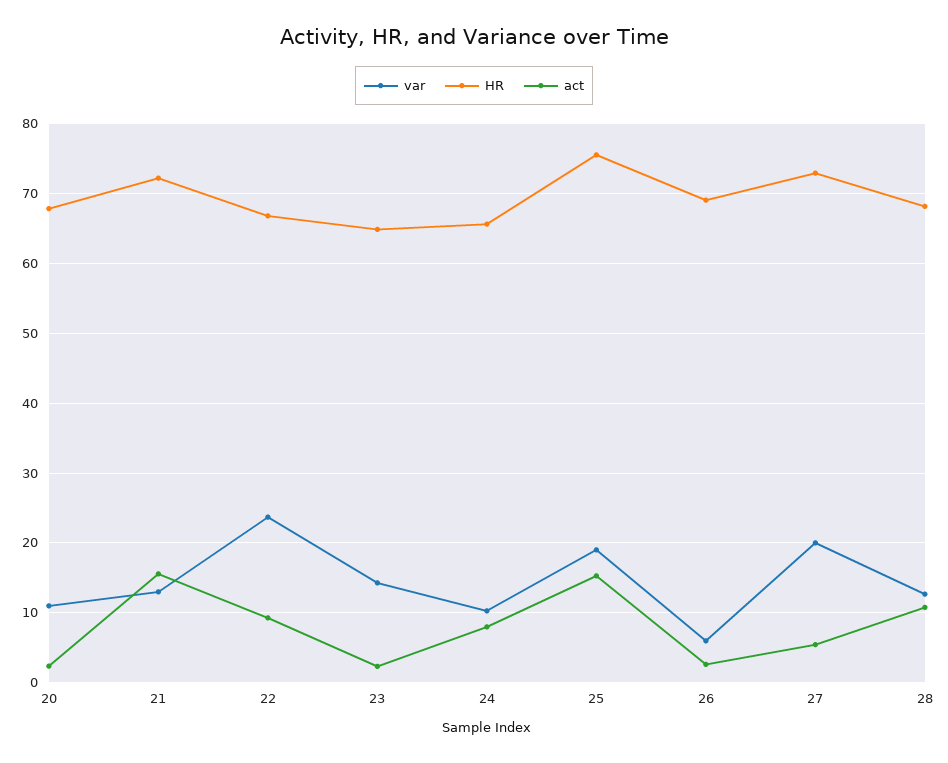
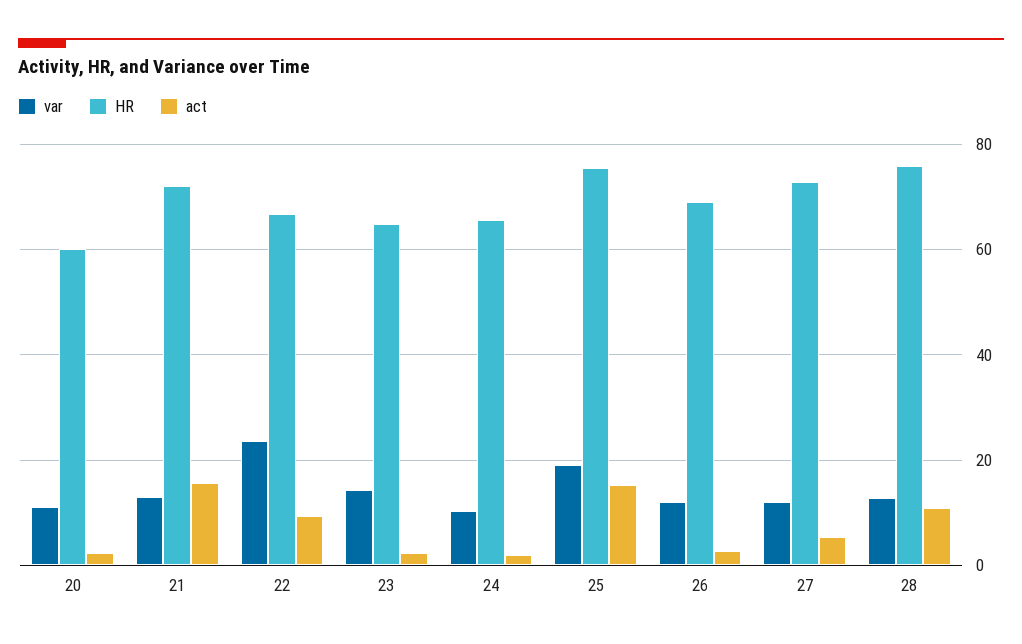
  {
    "var": {
      "20": 11,
      "21": 13,
      "22": 24,
      "23": 14,
      "24": 10,
      "25": 19,
-     "26": 6,
+     "26": 12,
-     "27": 20,
+     "27": 12,
      "28": 13
    },
    "HR": {
-     "20": 68,
+     "20": 60,
      "21": 72,
      "22": 67,
      "23": 65,
      "24": 66,
      "25": 76,
      "26": 69,
      "27": 73,
-     "28": 68
+     "28": 76
    },
    "act": {
      "20": 2,
      "21": 16,
      "22": 9,
      "23": 2,
-     "24": 8,
+     "24": 2,
      "25": 15,
      "26": 3,
      "27": 5,
      "28": 11
    }
  }

